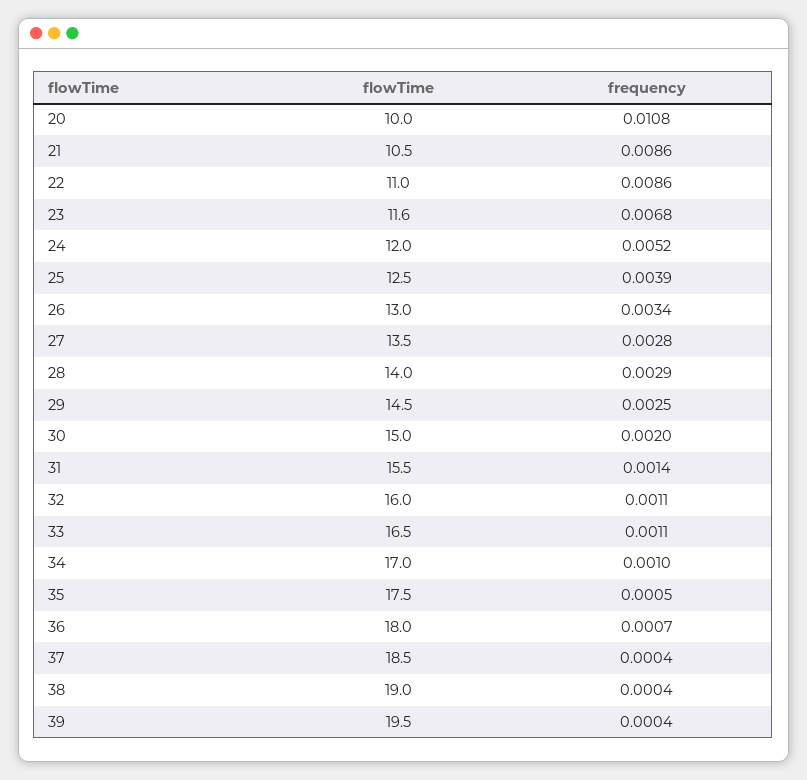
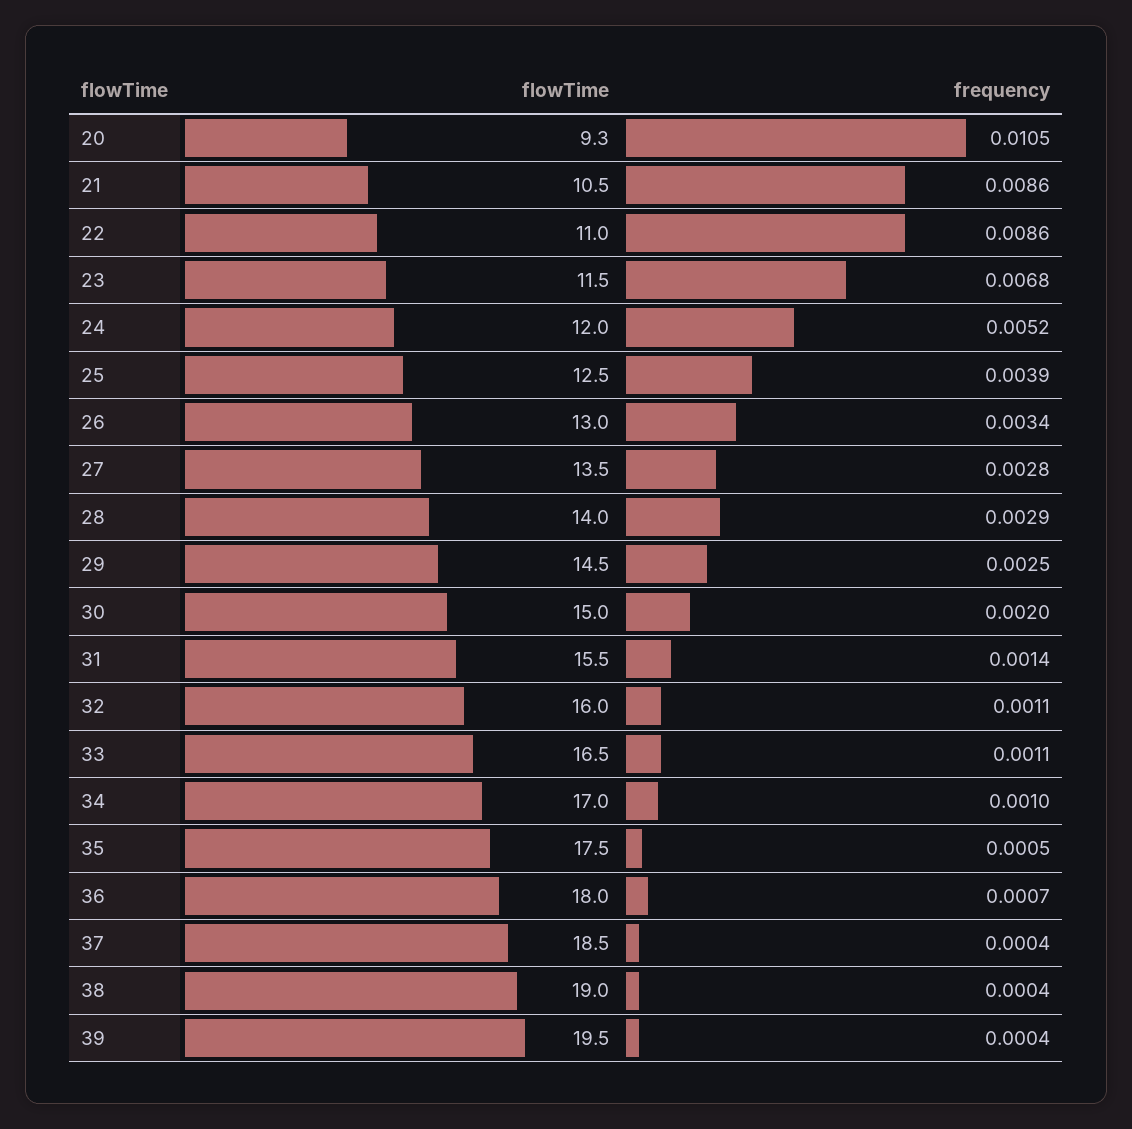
  {
    "flowTime": {
-     "20": 10,
+     "20": 9.3,
      "21": 10.5,
      "22": 11,
-     "23": 11.6,
+     "23": 11.5,
      "24": 12,
      "25": 12.5,
      "26": 13,
      "27": 13.5,
      "28": 14,
      "29": 14.5,
      "30": 15,
      "31": 15.5,
      "32": 16,
      "33": 16.5,
      "34": 17,
      "35": 17.5,
      "36": 18,
      "37": 18.5,
      "38": 19,
      "39": 19.5
    },
    "frequency": {
-     "20": 0.0108,
+     "20": 0.0105,
      "21": 0.0086,
      "22": 0.0086,
      "23": 0.0068,
      "24": 0.0052,
      "25": 0.0039,
      "26": 0.0034,
      "27": 0.0028,
      "28": 0.0029,
      "29": 0.0025,
      "30": 0.002,
      "31": 0.0014,
      "32": 0.0011,
      "33": 0.0011,
      "34": 0.001,
      "35": 0.0005,
      "36": 0.0007,
      "37": 0.0004,
      "38": 0.0004,
      "39": 0.0004
    }
  }

